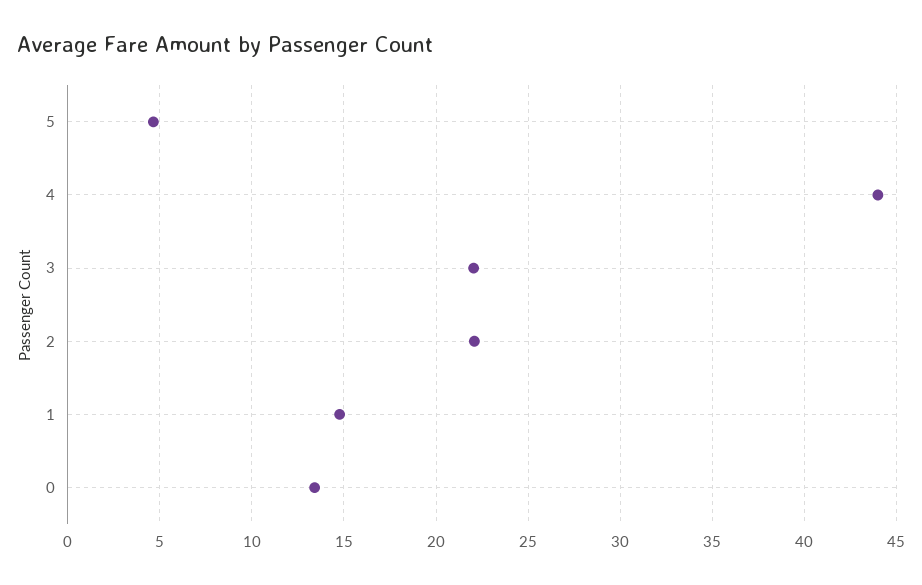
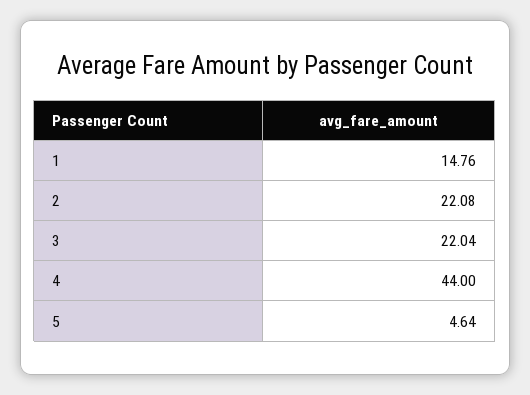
  {
    "5": 4.64,
    "4": 44,
    "3": 22.04,
    "2": 22.08,
-   "1": 14.76,
+   "1": 14.76
-   "0": 13.5
  }

